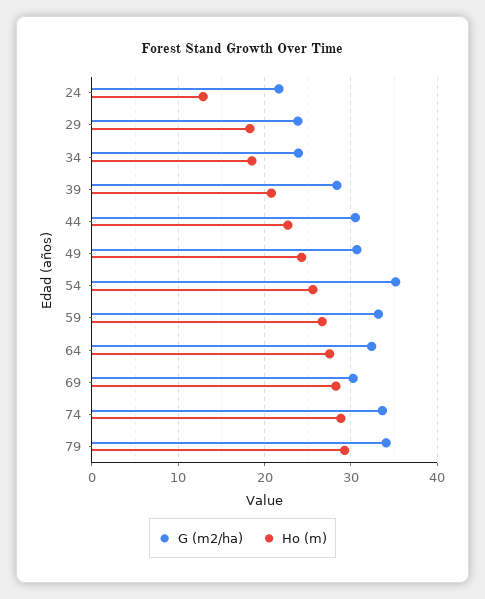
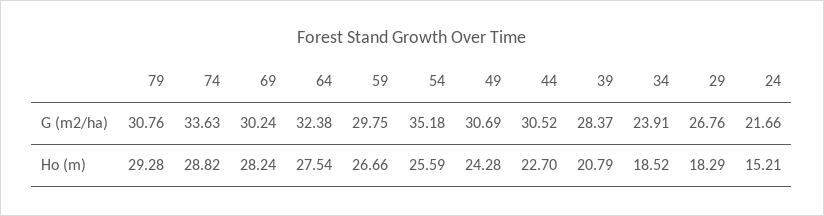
  {
    "G (m2/ha)": {
      "24": 21.66,
-     "29": 24,
+     "29": 26.76,
      "34": 23.91,
      "39": 28.37,
      "44": 30.52,
      "49": 30.69,
      "54": 35.18,
-     "59": 33,
+     "59": 29.75,
      "64": 32.38,
      "69": 30.24,
      "74": 33.63,
-     "79": 34
+     "79": 30.76
    },
    "Ho (m)": {
-     "24": 13,
+     "24": 15.21,
      "29": 18.29,
      "34": 18.52,
      "39": 20.79,
      "44": 22.7,
      "49": 24.28,
      "54": 25.59,
      "59": 26.66,
      "64": 27.54,
      "69": 28.24,
      "74": 28.82,
      "79": 29.28
    }
  }

